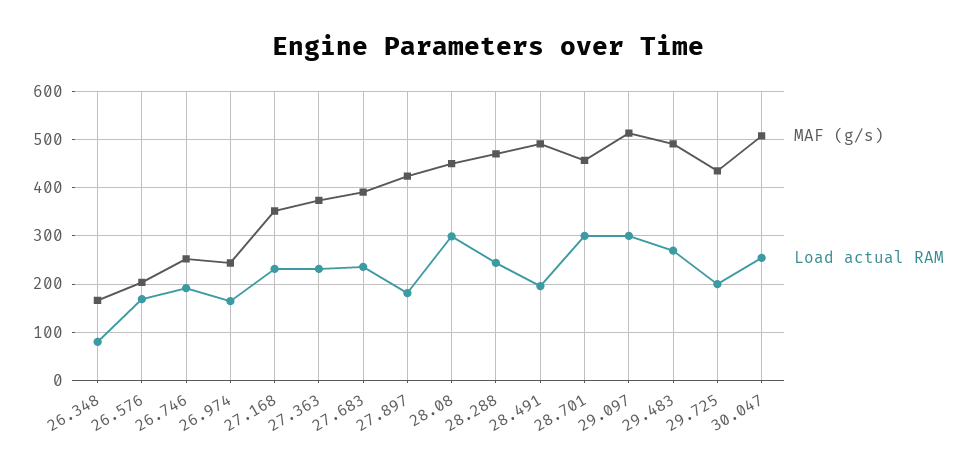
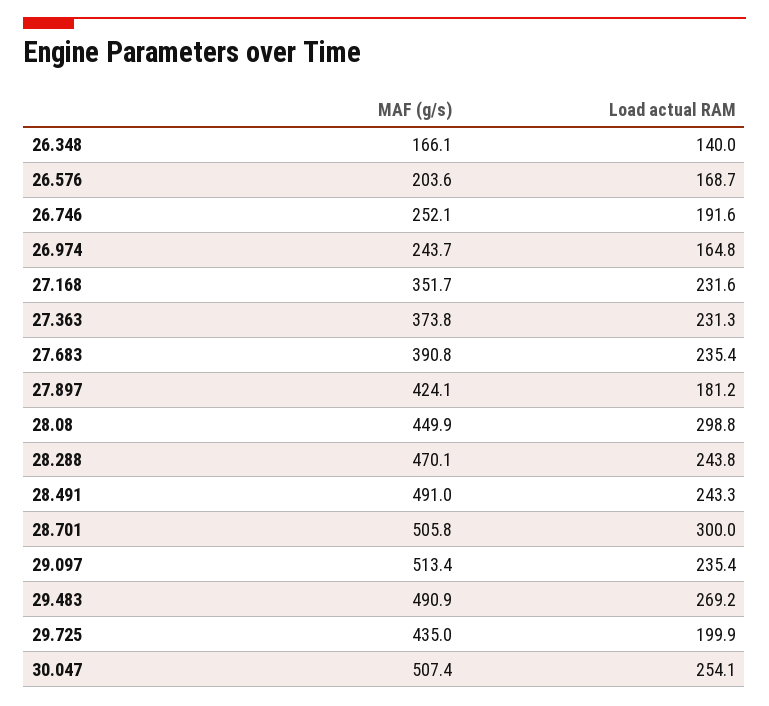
  {
    "MAF (g/s)": {
      "26.348": 166.1,
      "26.576": 203.6,
      "26.746": 252.1,
      "26.974": 243.7,
      "27.168": 351.7,
      "27.363": 373.8,
      "27.683": 390.8,
      "27.897": 424.1,
      "28.08": 449.9,
      "28.288": 470.1,
      "28.491": 491,
-     "28.701": 460,
+     "28.701": 505.8,
      "29.097": 513.4,
      "29.483": 490.9,
      "29.725": 435,
      "30.047": 507.4
    },
    "Load actual RAM": {
-     "26.348": 80,
+     "26.348": 140,
      "26.576": 168.7,
      "26.746": 191.6,
      "26.974": 164.8,
      "27.168": 231.6,
      "27.363": 231.3,
      "27.683": 235.4,
      "27.897": 181.2,
      "28.08": 298.8,
      "28.288": 243.8,
-     "28.491": 200,
+     "28.491": 243.3,
      "28.701": 300,
-     "29.097": 300,
+     "29.097": 235.4,
      "29.483": 269.2,
      "29.725": 199.9,
      "30.047": 254.1
    }
  }

